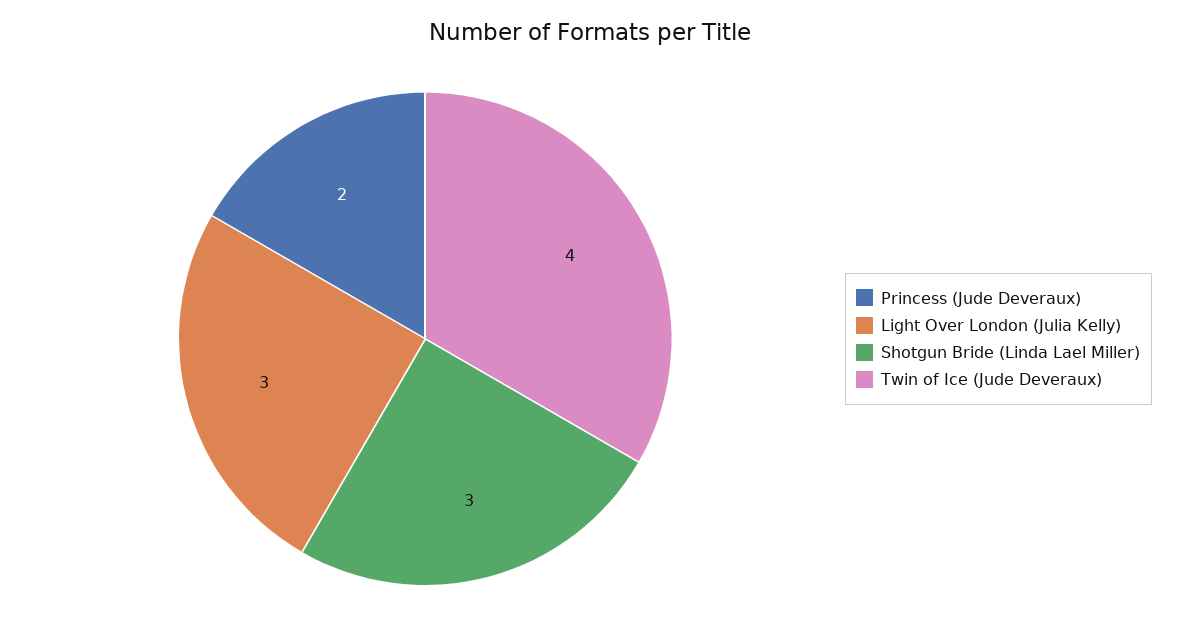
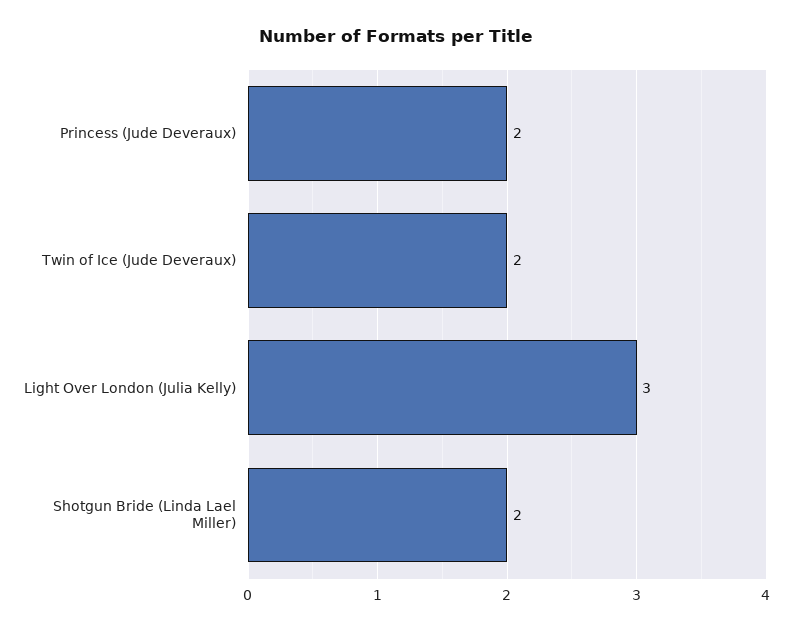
  {
    "Princess (Jude Deveraux)": 2,
    "Light Over London (Julia Kelly)": 3,
-   "Shotgun Bride (Linda Lael Miller)": 3,
+   "Shotgun Bride (Linda Lael Miller)": 2,
-   "Twin of Ice (Jude Deveraux)": 4
+   "Twin of Ice (Jude Deveraux)": 2
  }

